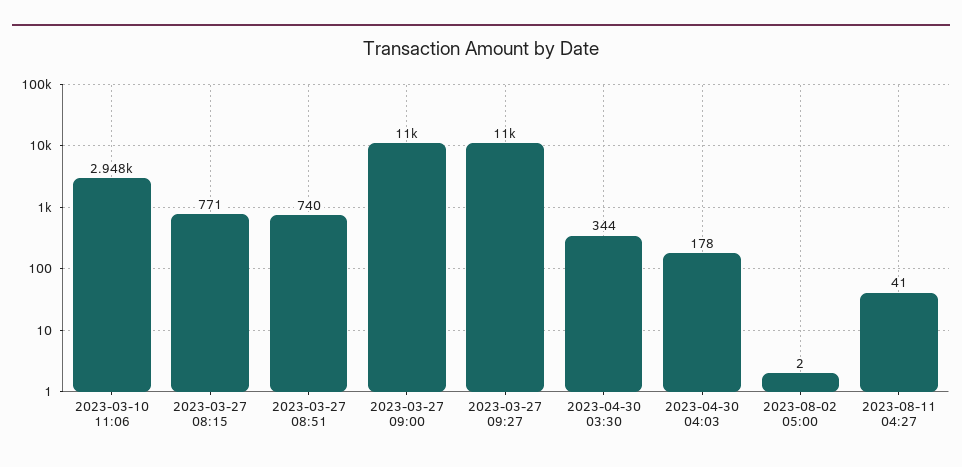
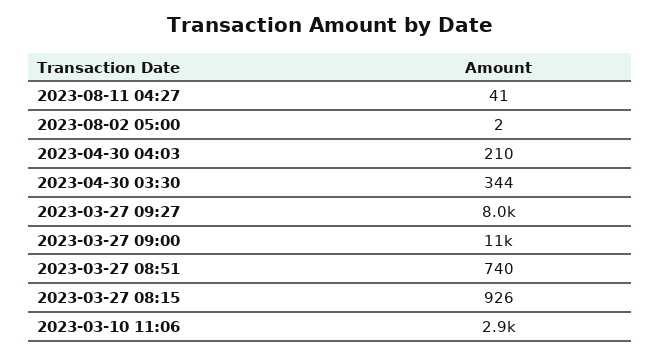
  {
    "2023-03-10 11:06": 2948,
-   "2023-03-27 08:15": 771,
+   "2023-03-27 08:15": 926,
    "2023-03-27 08:51": 740,
    "2023-03-27 09:00": 11000,
-   "2023-03-27 09:27": 11000,
+   "2023-03-27 09:27": 8000,
    "2023-04-30 03:30": 344,
-   "2023-04-30 04:03": 178,
+   "2023-04-30 04:03": 210,
    "2023-08-02 05:00": 2,
    "2023-08-11 04:27": 41
  }

